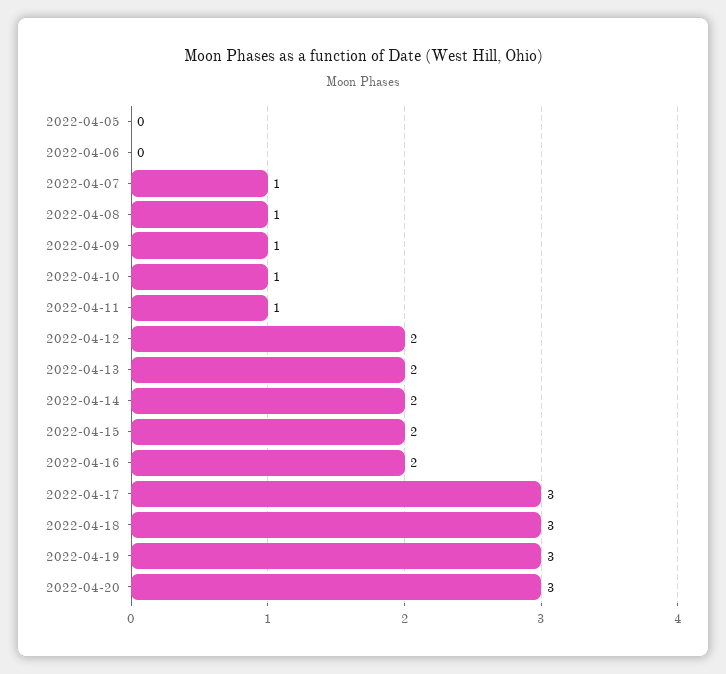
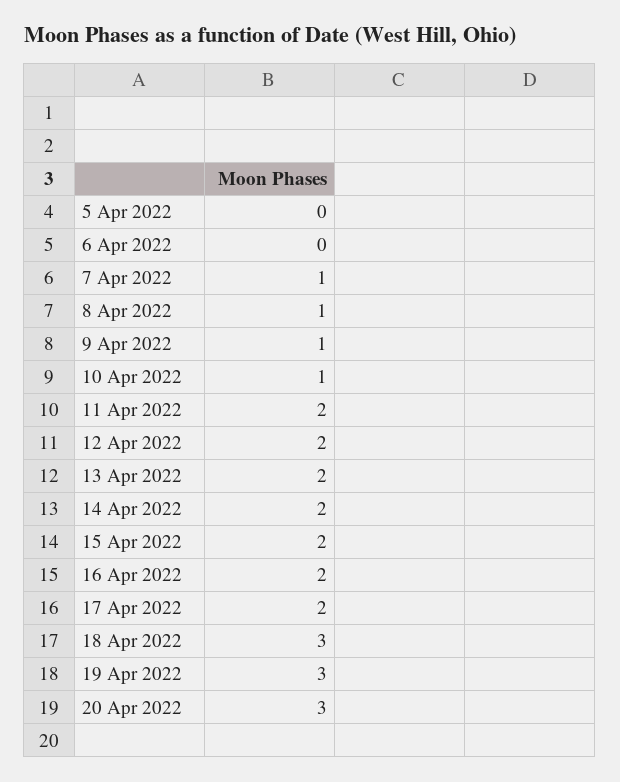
  {
    "2022-04-05": 0,
    "2022-04-06": 0,
    "2022-04-07": 1,
    "2022-04-08": 1,
    "2022-04-09": 1,
    "2022-04-10": 1,
-   "2022-04-11": 1,
+   "2022-04-11": 2,
    "2022-04-12": 2,
    "2022-04-13": 2,
    "2022-04-14": 2,
    "2022-04-15": 2,
    "2022-04-16": 2,
-   "2022-04-17": 3,
+   "2022-04-17": 2,
    "2022-04-18": 3,
    "2022-04-19": 3,
    "2022-04-20": 3
  }

